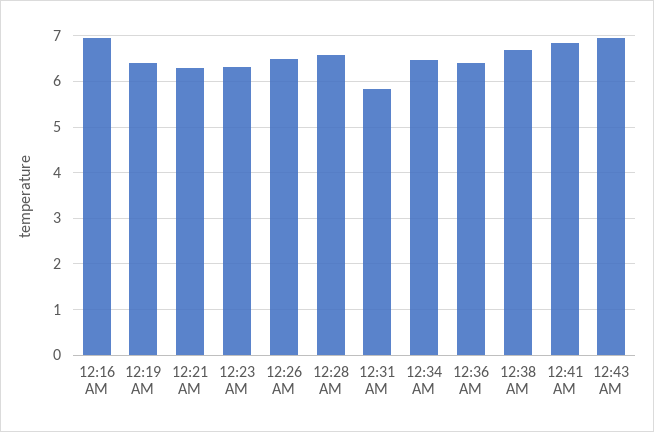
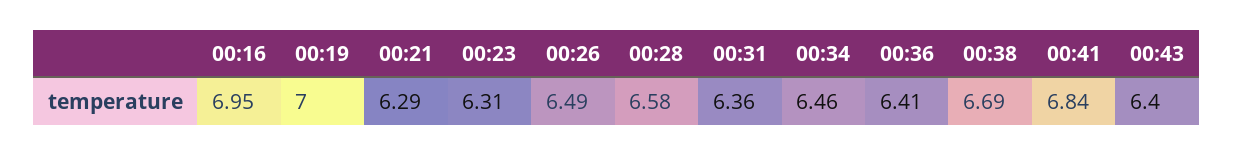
  {
    "12:16 AM": 6.95,
-   "12:19 AM": 6.4,
+   "12:19 AM": 7,
    "12:21 AM": 6.29,
    "12:23 AM": 6.31,
    "12:26 AM": 6.49,
    "12:28 AM": 6.58,
-   "12:31 AM": 5.8,
+   "12:31 AM": 6.36,
    "12:34 AM": 6.46,
    "12:36 AM": 6.41,
    "12:38 AM": 6.69,
    "12:41 AM": 6.84,
-   "12:43 AM": 7
+   "12:43 AM": 6.4
  }

